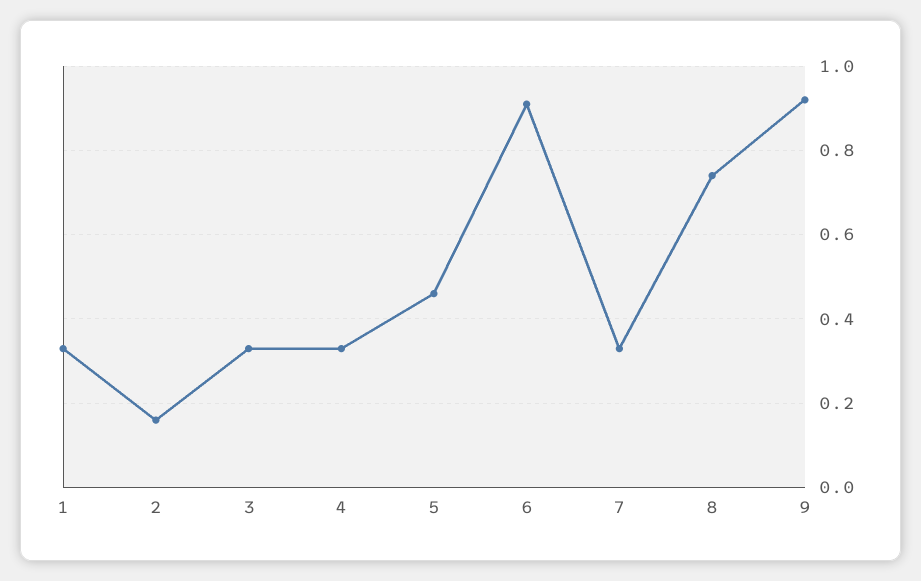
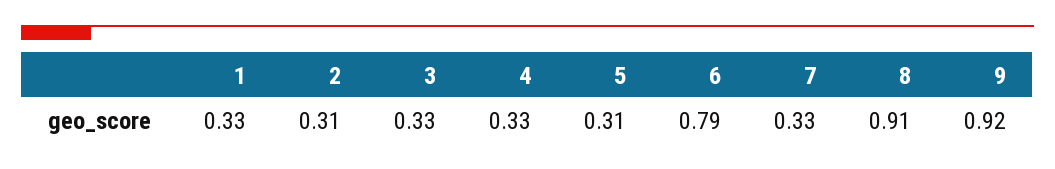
  {
    "1": 0.33,
-   "2": 0.15,
+   "2": 0.31,
    "3": 0.33,
    "4": 0.33,
-   "5": 0.45,
+   "5": 0.31,
-   "6": 0.9,
+   "6": 0.79,
    "7": 0.33,
-   "8": 0.75,
+   "8": 0.91,
    "9": 0.92
  }

